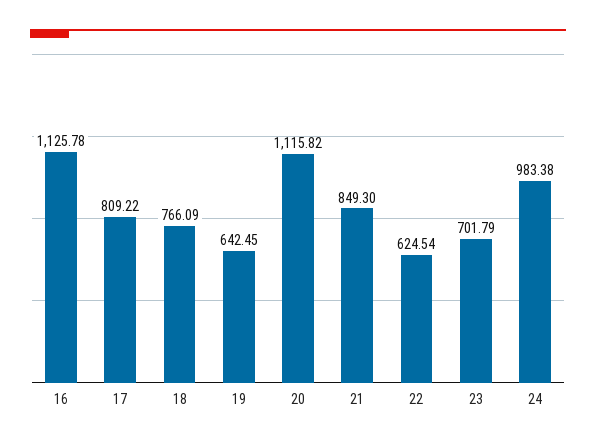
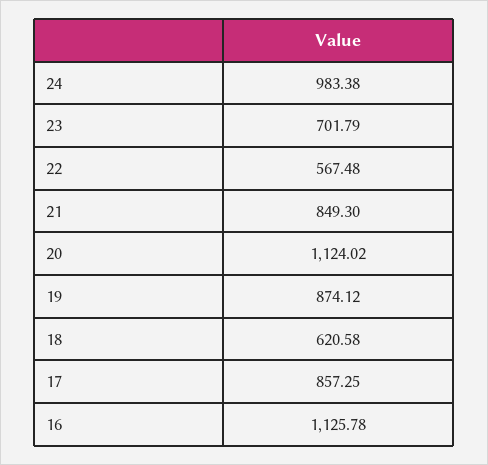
  {
    "16": 1125.78,
-   "17": 809.22,
+   "17": 857.25,
-   "18": 766.09,
+   "18": 620.58,
-   "19": 642.45,
+   "19": 874.12,
-   "20": 1115.82,
+   "20": 1124.02,
    "21": 849.3,
-   "22": 624.54,
+   "22": 567.48,
    "23": 701.79,
    "24": 983.38
  }

